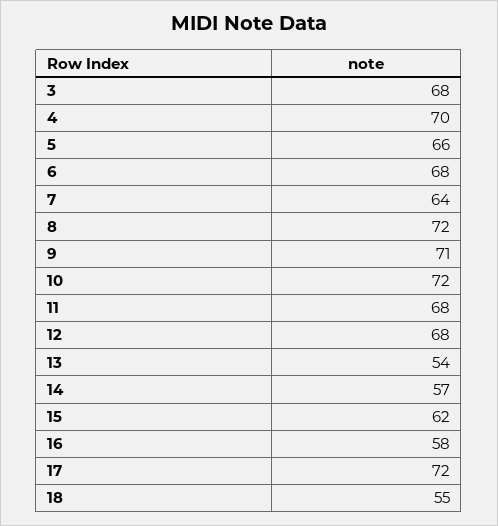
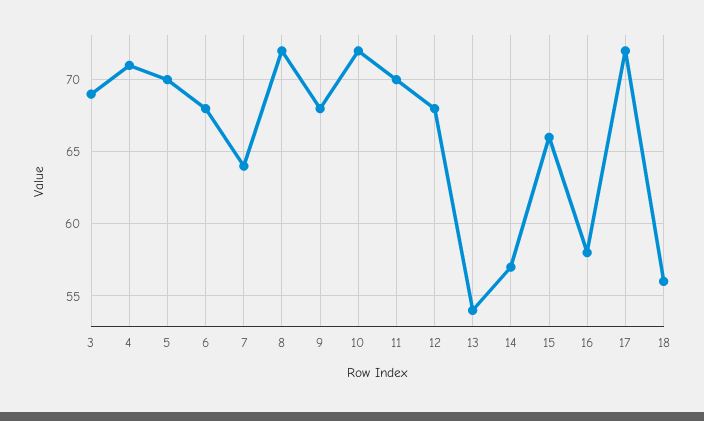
  {
-   "3": 68,
+   "3": 69,
-   "4": 70,
+   "4": 71,
-   "5": 66,
+   "5": 70,
    "6": 68,
    "7": 64,
    "8": 72,
-   "9": 71,
+   "9": 68,
    "10": 72,
-   "11": 68,
+   "11": 70,
    "12": 68,
    "13": 54,
    "14": 57,
-   "15": 62,
+   "15": 66,
    "16": 58,
    "17": 72,
-   "18": 55
+   "18": 56
  }

